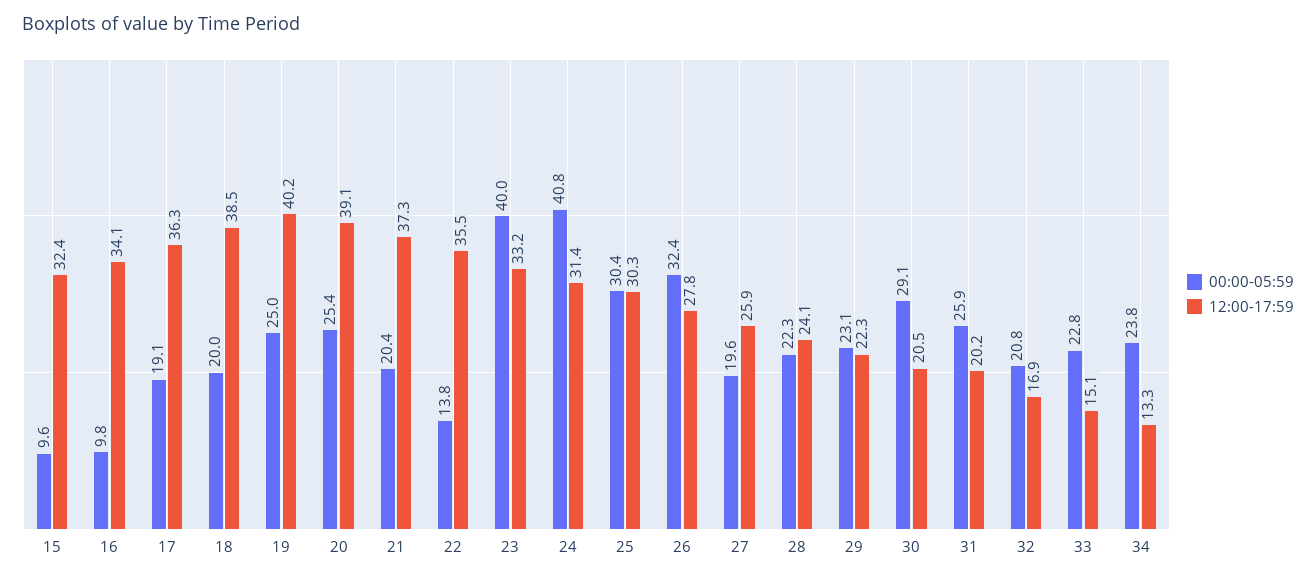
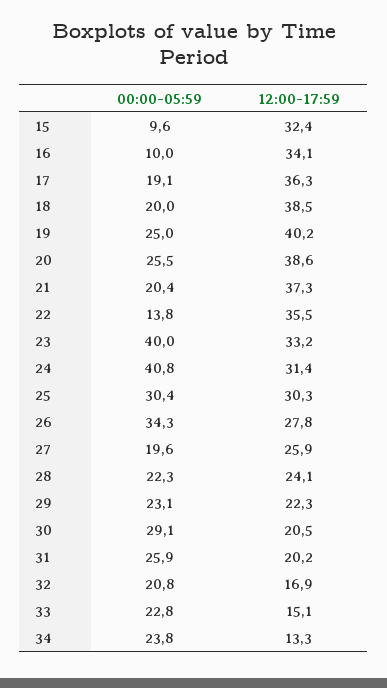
  {
    "00:00-05:59": {
      "15": 9.6,
-     "16": 9.8,
+     "16": 10,
      "17": 19.1,
      "18": 20,
      "19": 25,
-     "20": 25.4,
+     "20": 25.5,
      "21": 20.4,
      "22": 13.8,
      "23": 40,
      "24": 40.8,
      "25": 30.4,
-     "26": 32.4,
+     "26": 34.3,
      "27": 19.6,
      "28": 22.3,
      "29": 23.1,
      "30": 29.1,
      "31": 25.9,
      "32": 20.8,
      "33": 22.8,
      "34": 23.8
    },
    "12:00-17:59": {
      "15": 32.4,
      "16": 34.1,
      "17": 36.3,
      "18": 38.5,
      "19": 40.2,
-     "20": 39.1,
+     "20": 38.6,
      "21": 37.3,
      "22": 35.5,
      "23": 33.2,
      "24": 31.4,
      "25": 30.3,
      "26": 27.8,
      "27": 25.9,
      "28": 24.1,
      "29": 22.3,
      "30": 20.5,
      "31": 20.2,
      "32": 16.9,
      "33": 15.1,
      "34": 13.3
    }
  }

